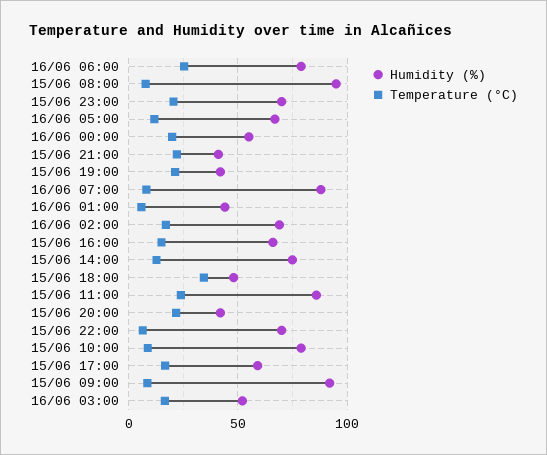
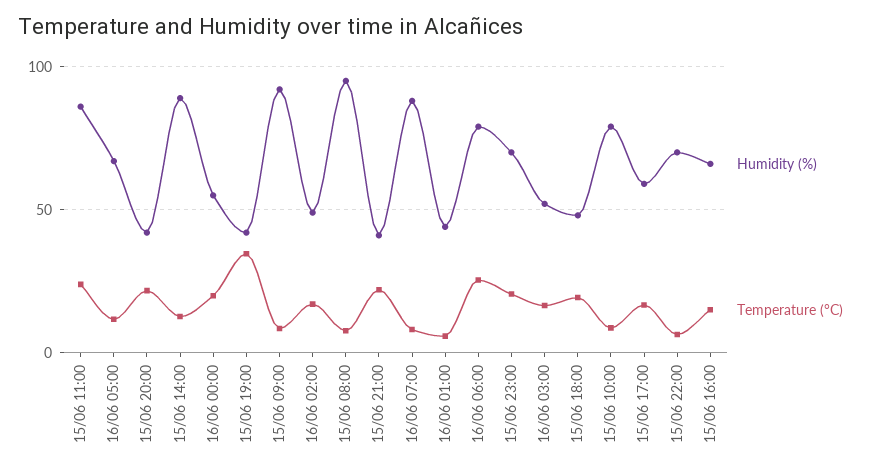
  {
    "Humidity (%)": {
      "16/06 06:00": 80,
      "15/06 08:00": 95,
      "15/06 23:00": 70,
      "16/06 05:00": 65,
      "16/06 00:00": 55,
      "15/06 21:00": 40,
      "15/06 19:00": 40,
      "16/06 07:00": 90,
      "16/06 01:00": 45,
-     "16/06 02:00": 70,
+     "16/06 02:00": 50,
      "15/06 16:00": 65,
-     "15/06 14:00": 75,
+     "15/06 14:00": 90,
      "15/06 18:00": 50,
      "15/06 11:00": 85,
      "15/06 20:00": 40,
      "15/06 22:00": 70,
      "15/06 10:00": 80,
      "15/06 17:00": 60,
      "15/06 09:00": 90,
      "16/06 03:00": 50
    },
    "Temperature (°C)": {
      "16/06 06:00": 25,
      "15/06 08:00": 10,
      "15/06 23:00": 20,
      "16/06 05:00": 10,
      "16/06 00:00": 20,
      "15/06 21:00": 20,
-     "15/06 19:00": 20,
+     "15/06 19:00": 35,
      "16/06 07:00": 10,
      "16/06 01:00": 5,
      "16/06 02:00": 15,
      "15/06 16:00": 15,
      "15/06 14:00": 15,
-     "15/06 18:00": 35,
+     "15/06 18:00": 20,
      "15/06 11:00": 25,
      "15/06 20:00": 20,
      "15/06 22:00": 5,
      "15/06 10:00": 10,
      "15/06 17:00": 15,
      "15/06 09:00": 10,
      "16/06 03:00": 15
    }
  }

